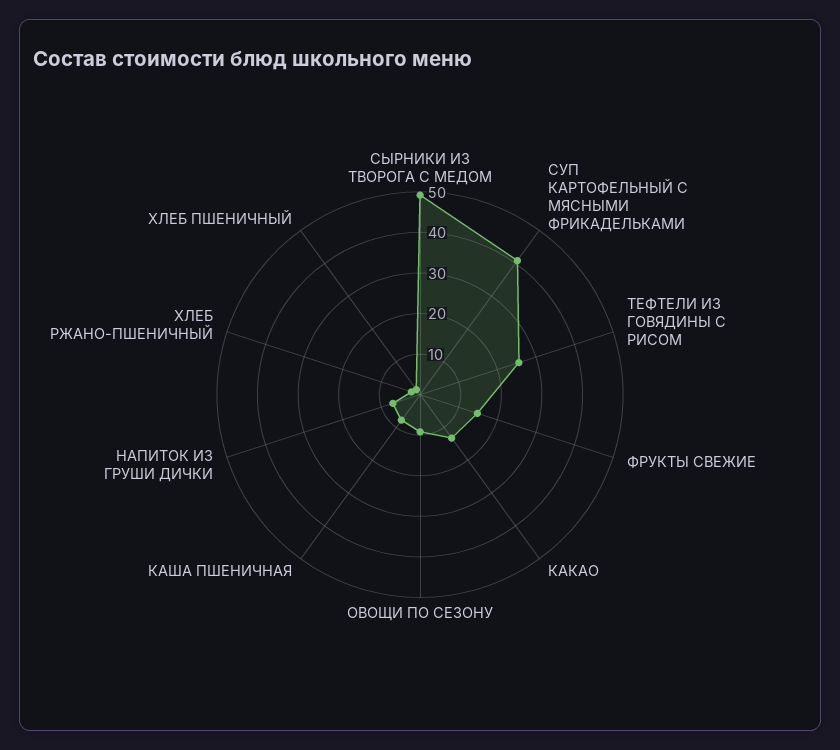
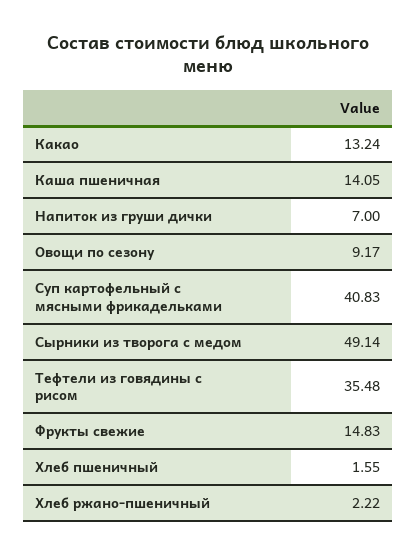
  {
    "СЫРНИКИ ИЗ ТВОРОГА С МЕДОМ": 49.14,
    "СУП КАРТОФЕЛЬНЫЙ С МЯСНЫМИ ФРИКАДЕЛЬКАМИ": 40.83,
-   "ТЕФТЕЛИ ИЗ ГОВЯДИНЫ С РИСОМ": 26,
+   "ТЕФТЕЛИ ИЗ ГОВЯДИНЫ С РИСОМ": 35.48,
    "ФРУКТЫ СВЕЖИЕ": 14.83,
    "КАКАО": 13.24,
    "ОВОЩИ ПО СЕЗОНУ": 9.17,
-   "КАША ПШЕНИЧНАЯ": 8,
+   "КАША ПШЕНИЧНАЯ": 14.05,
    "НАПИТОК ИЗ ГРУШИ ДИЧКИ": 7,
    "ХЛЕБ РЖАНО-ПШЕНИЧНЫЙ": 2.22,
    "ХЛЕБ ПШЕНИЧНЫЙ": 1.55
  }

